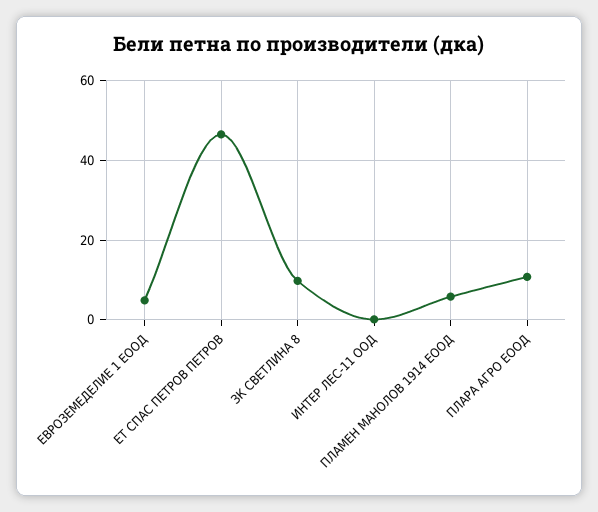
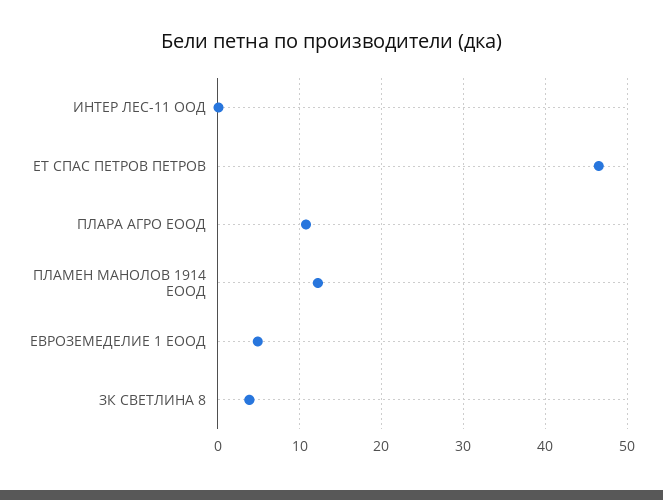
  {
    "ЕВРОЗЕМЕДЕЛИЕ 1 ЕООД": 5,
    "ЕТ СПАС ПЕТРОВ ПЕТРОВ": 47,
-   "ЗК СВЕТЛИНА 8": 10,
+   "ЗК СВЕТЛИНА 8": 4,
    "ИНТЕР ЛЕС-11 ООД": 0,
-   "ПЛАМЕН МАНОЛОВ 1914 ЕООД": 6,
+   "ПЛАМЕН МАНОЛОВ 1914 ЕООД": 12,
    "ПЛАРА АГРО ЕООД": 11
  }

